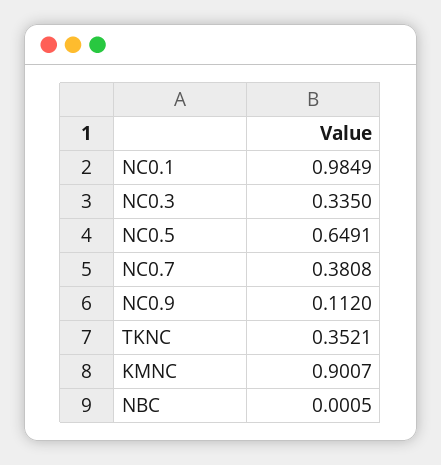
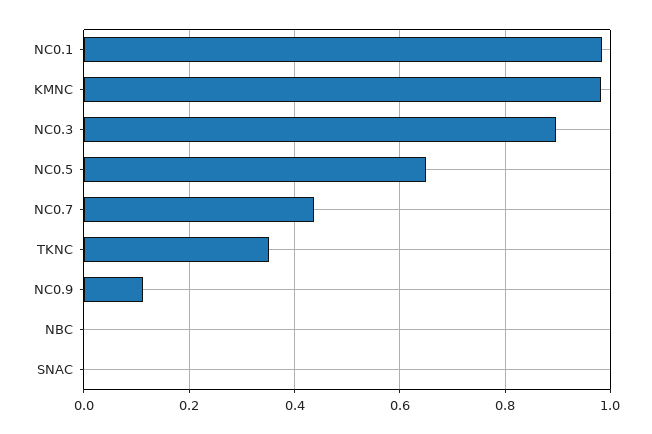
  {
    "NC0.1": 0.9849,
-   "NC0.3": 0.335,
+   "NC0.3": 0.9,
    "NC0.5": 0.6491,
-   "NC0.7": 0.3808,
+   "NC0.7": 0.44,
    "NC0.9": 0.112,
    "TKNC": 0.3521,
-   "KMNC": 0.9007,
+   "KMNC": 0.98,
-   "NBC": 0.0005
+   "NBC": 0.0005,
+   "SNAC": 0
  }

